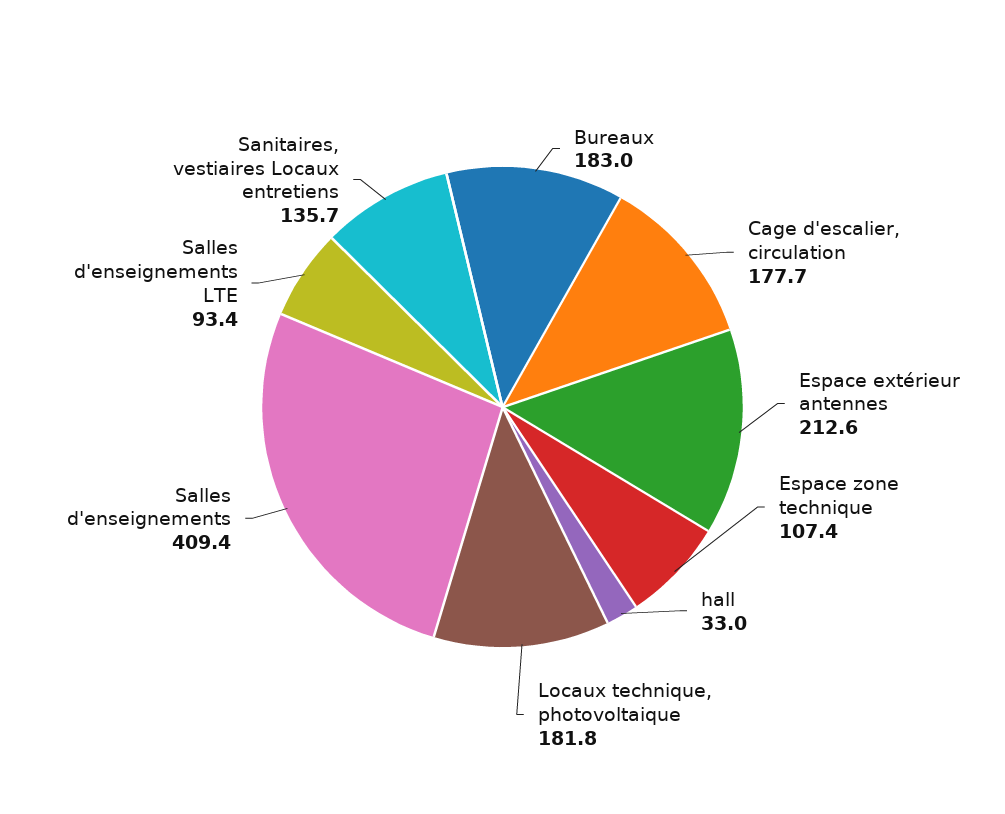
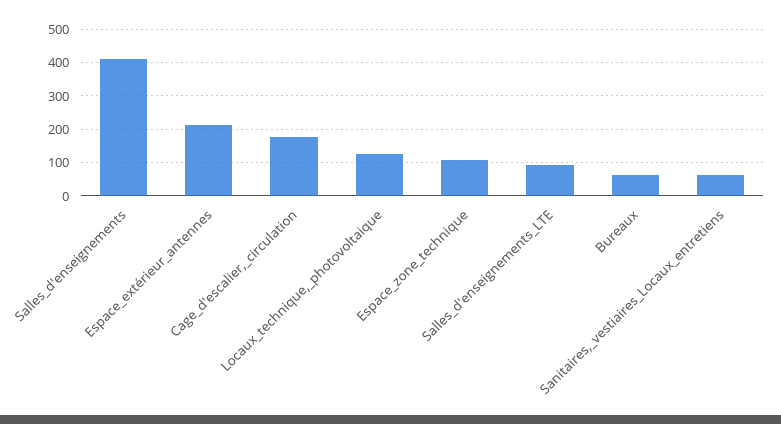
  {
-   "Bureaux": 183,
+   "Bureaux": 60,
    "Cage d'escalier, circulation": 177.7,
    "Espace extérieur antennes": 212.6,
    "Espace zone technique": 107.4,
-   "hall": 33,
-   "Locaux technique, photovoltaique": 181.8,
+   "Locaux technique, photovoltaique": 120,
    "Salles d'enseignements": 409.4,
    "Salles d'enseignements LTE": 93.4,
-   "Sanitaires, vestiaires Locaux entretiens": 135.7
+   "Sanitaires, vestiaires Locaux entretiens": 60
  }

